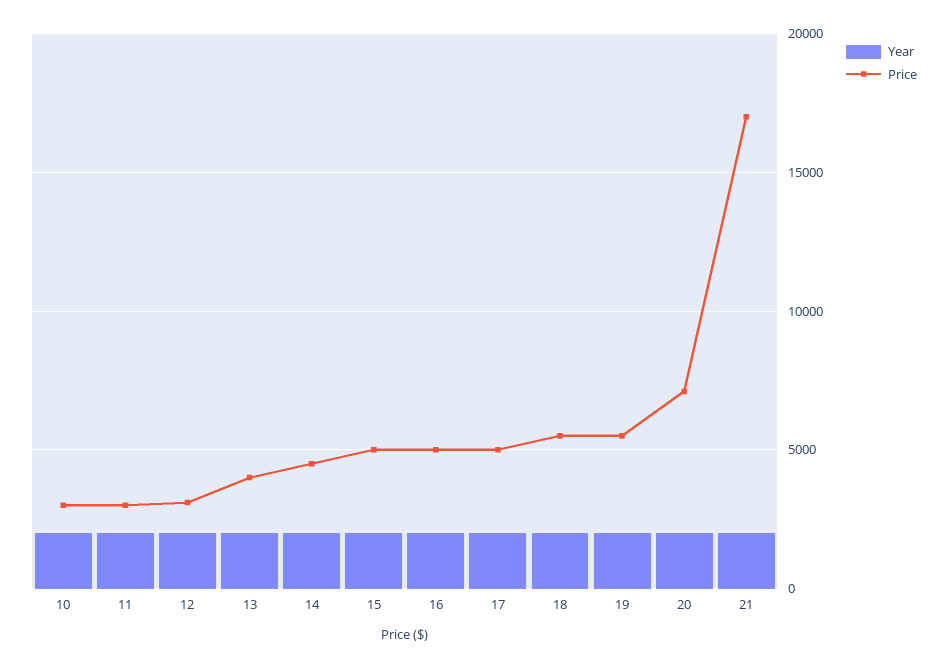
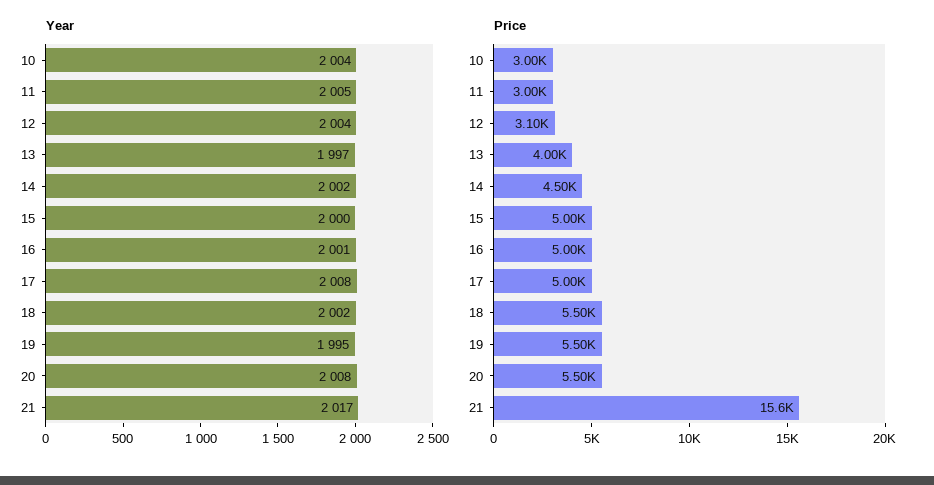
  {
    "Year": {
      "10": 2004,
      "11": 2005,
      "12": 2004,
      "13": 1997,
      "14": 2002,
      "15": 2000,
      "16": 2001,
      "17": 2008,
      "18": 2002,
      "19": 1995,
      "20": 2008,
      "21": 2017
    },
    "Price": {
      "10": 3000,
      "11": 3000,
      "12": 3100,
      "13": 4000,
      "14": 4500,
      "15": 5000,
      "16": 5000,
      "17": 5000,
      "18": 5500,
      "19": 5500,
-     "20": 7000,
+     "20": 5500,
-     "21": 17000
+     "21": 15600
    }
  }

